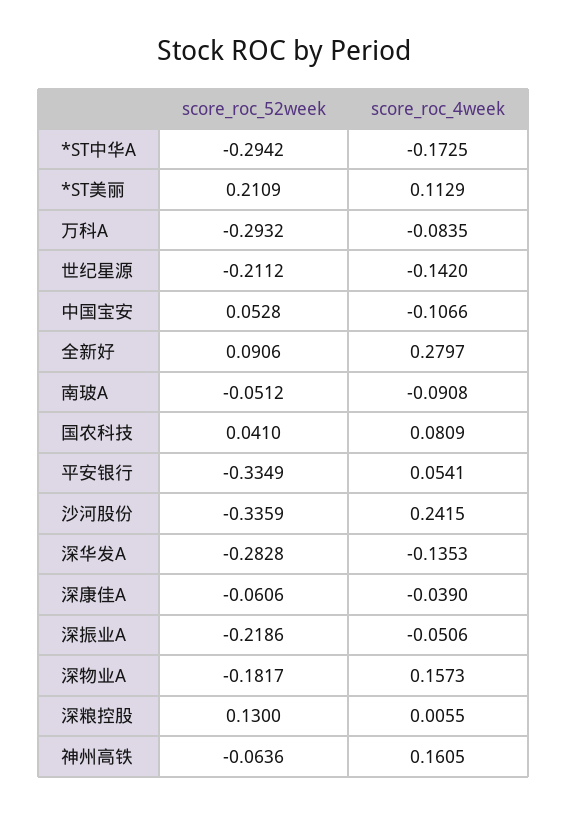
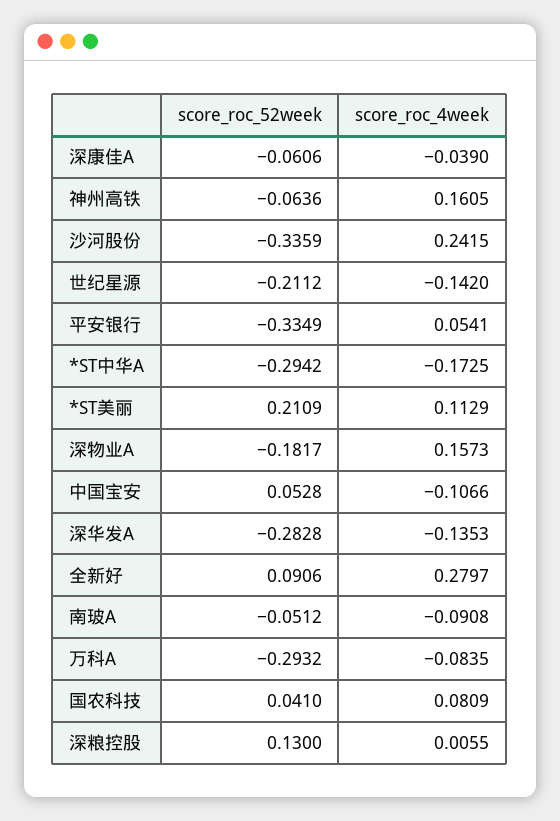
  {
    "score_roc_52week": {
      "*ST中华A": -0.2942,
      "*ST美丽": 0.2109,
      "万科A": -0.2932,
      "世纪星源": -0.2112,
      "中国宝安": 0.0528,
      "全新好": 0.0906,
      "南玻A": -0.0512,
      "国农科技": 0.041,
      "平安银行": -0.3349,
      "沙河股份": -0.3359,
      "深华发A": -0.2828,
      "深康佳A": -0.0606,
-     "深振业A": -0.2186,
      "深物业A": -0.1817,
      "深粮控股": 0.13,
      "神州高铁": -0.0636
    },
    "score_roc_4week": {
      "*ST中华A": -0.1725,
      "*ST美丽": 0.1129,
      "万科A": -0.0835,
      "世纪星源": -0.142,
      "中国宝安": -0.1066,
      "全新好": 0.2797,
      "南玻A": -0.0908,
      "国农科技": 0.0809,
      "平安银行": 0.0541,
      "沙河股份": 0.2415,
      "深华发A": -0.1353,
      "深康佳A": -0.039,
-     "深振业A": -0.0506,
      "深物业A": 0.1573,
      "深粮控股": 0.0055,
      "神州高铁": 0.1605
    }
  }

